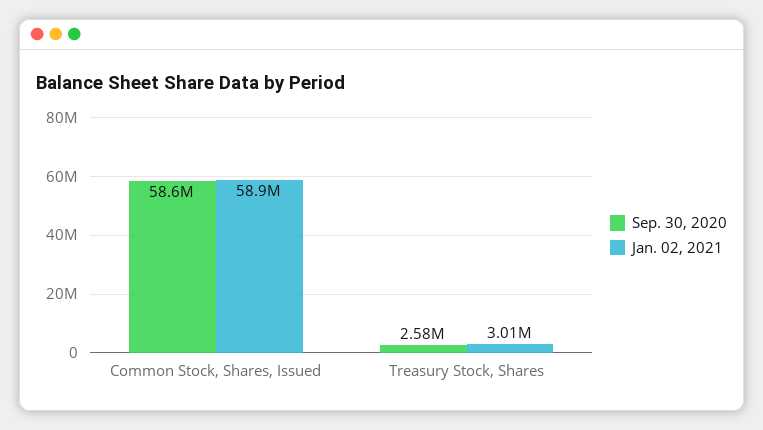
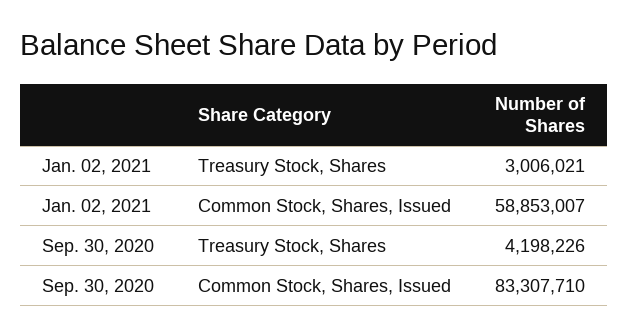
  {
    "Sep. 30, 2020": {
-     "Common Stock, Shares, Issued": 58600000,
+     "Common Stock, Shares, Issued": 83307710,
-     "Treasury Stock, Shares": 2580000
+     "Treasury Stock, Shares": 4198226
    },
    "Jan. 02, 2021": {
      "Common Stock, Shares, Issued": 58853007,
      "Treasury Stock, Shares": 3006021
    }
  }

